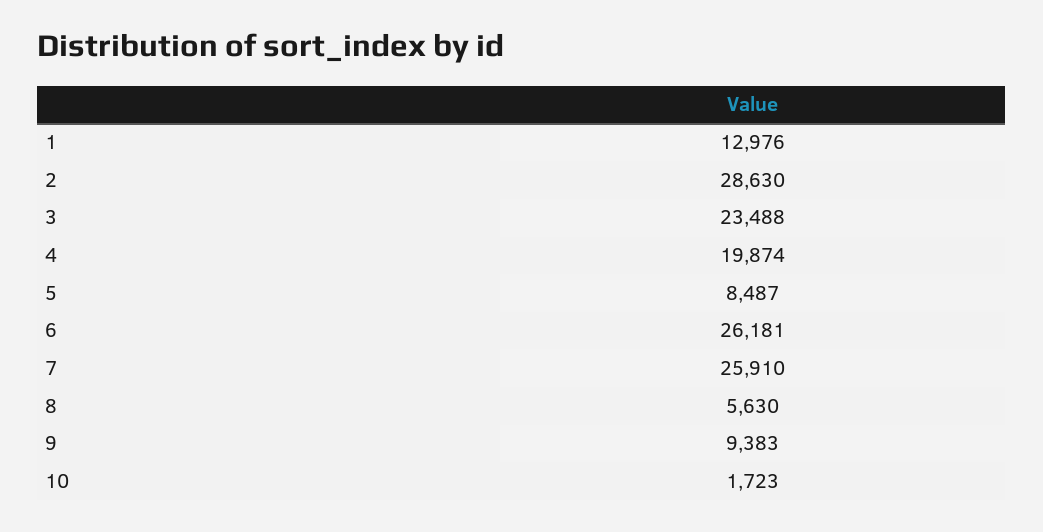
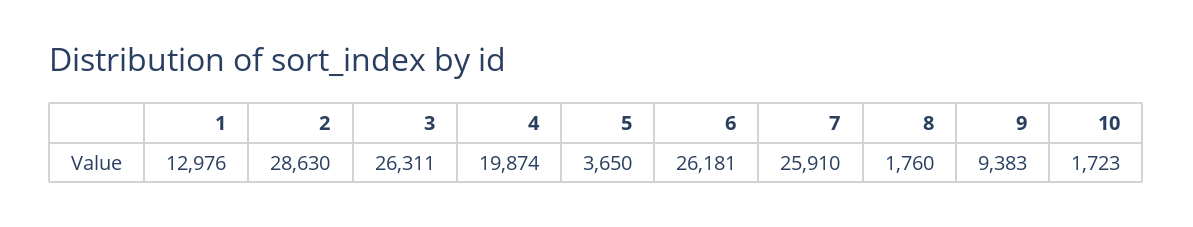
  {
    "1": 12976,
    "2": 28630,
-   "3": 23488,
+   "3": 26311,
    "4": 19874,
-   "5": 8487,
+   "5": 3650,
    "6": 26181,
    "7": 25910,
-   "8": 5630,
+   "8": 1760,
    "9": 9383,
    "10": 1723
  }

